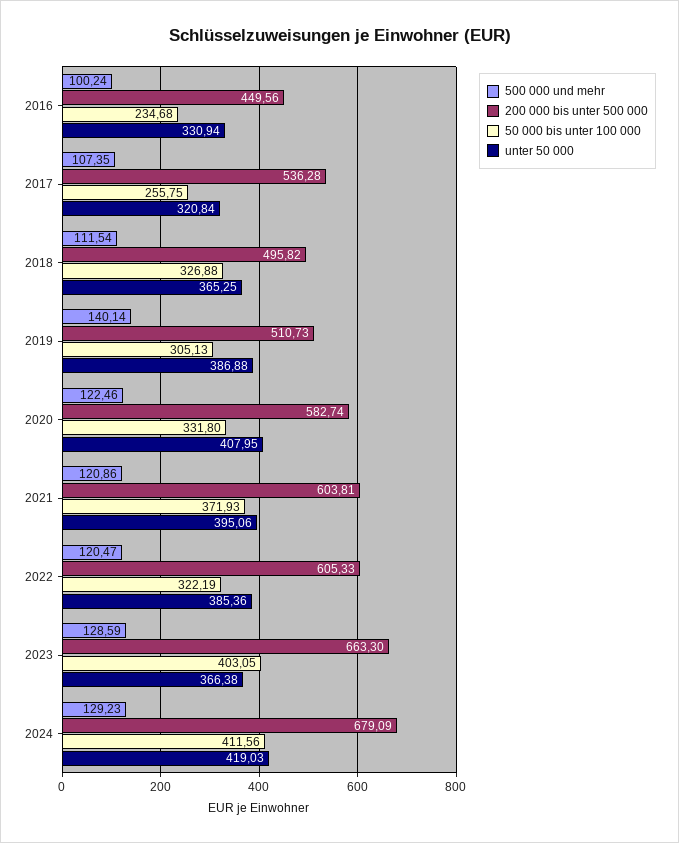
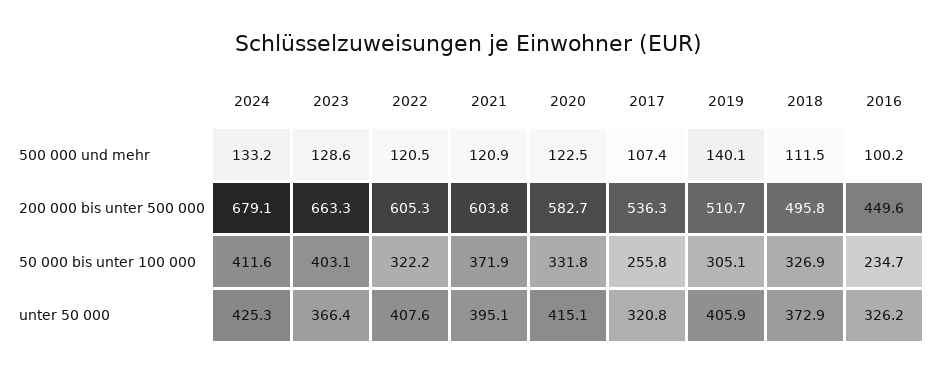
  {
    "500 000 und mehr": {
      "2016": 100.24,
      "2017": 107.35,
      "2018": 111.54,
      "2019": 140.14,
      "2020": 122.46,
      "2021": 120.86,
      "2022": 120.47,
      "2023": 128.59,
-     "2024": 129.23
+     "2024": 133.2
    },
    "200 000 bis unter 500 000": {
      "2016": 449.56,
      "2017": 536.28,
      "2018": 495.82,
      "2019": 510.73,
      "2020": 582.74,
      "2021": 603.81,
      "2022": 605.33,
      "2023": 663.3,
      "2024": 679.09
    },
    "50 000 bis unter 100 000": {
      "2016": 234.68,
      "2017": 255.75,
      "2018": 326.88,
      "2019": 305.13,
      "2020": 331.8,
      "2021": 371.93,
      "2022": 322.19,
      "2023": 403.05,
      "2024": 411.56
    },
    "unter 50 000": {
-     "2016": 330.94,
+     "2016": 326.2,
      "2017": 320.84,
-     "2018": 365.25,
+     "2018": 372.9,
-     "2019": 386.88,
+     "2019": 405.9,
-     "2020": 407.95,
+     "2020": 415.1,
      "2021": 395.06,
-     "2022": 385.36,
+     "2022": 407.6,
      "2023": 366.38,
-     "2024": 419.03
+     "2024": 425.3
    }
  }

